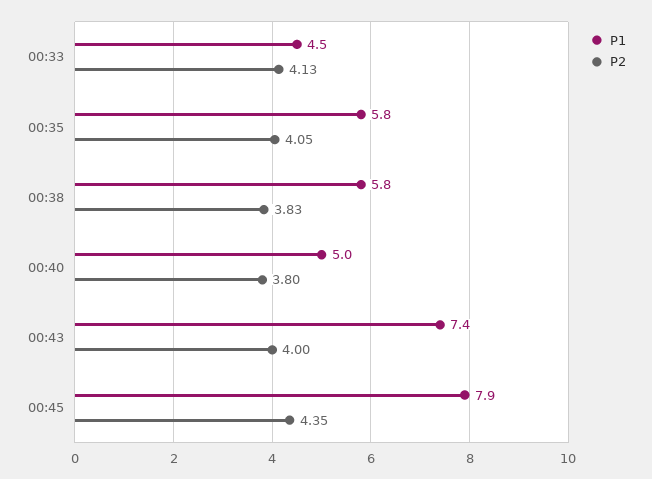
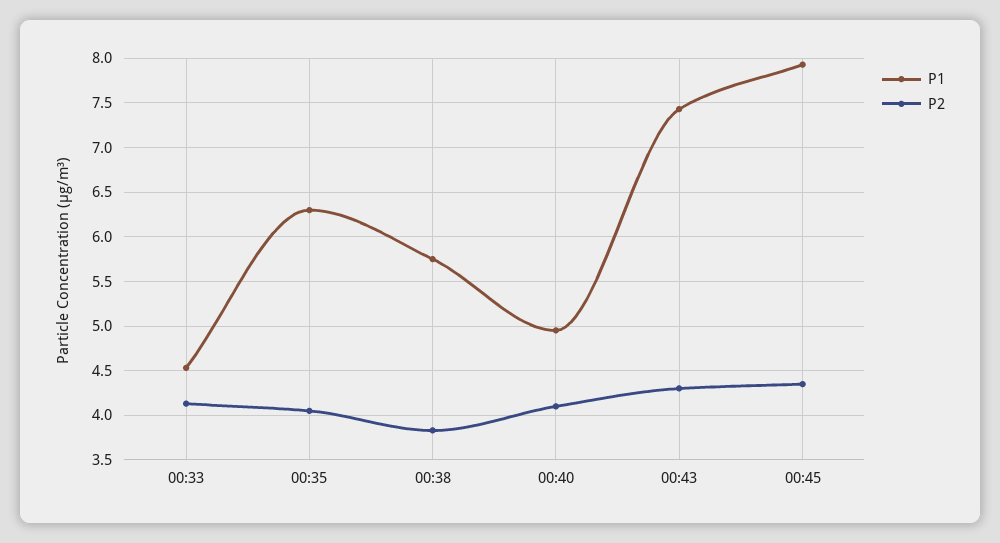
  {
    "P1": {
      "00:33": 4.5,
-     "00:35": 5.8,
+     "00:35": 6.3,
      "00:38": 5.8,
      "00:40": 5,
      "00:43": 7.4,
      "00:45": 7.9
    },
    "P2": {
      "00:33": 4.13,
      "00:35": 4.05,
      "00:38": 3.83,
-     "00:40": 3.8,
+     "00:40": 4.1,
-     "00:43": 4,
+     "00:43": 4.3,
      "00:45": 4.35
    }
  }

